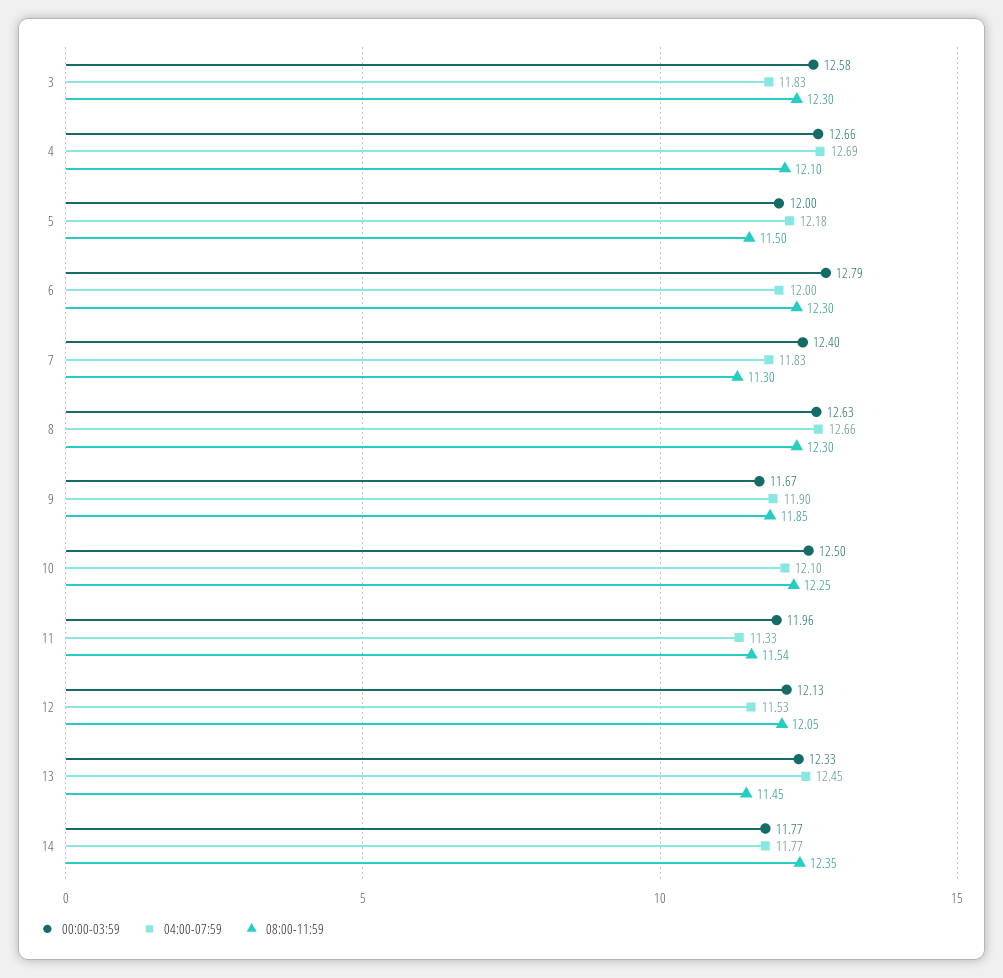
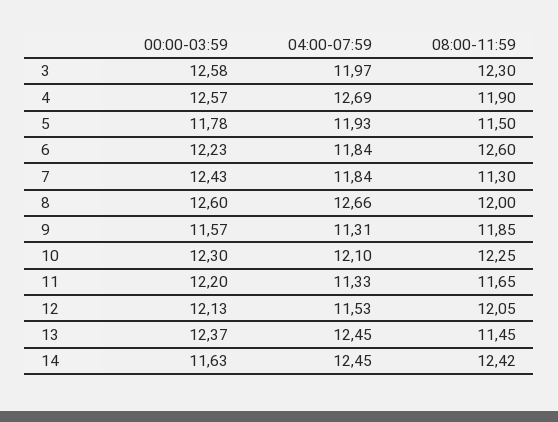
  {
    "00:00-03:59": {
      "3": 12.58,
-     "4": 12.66,
+     "4": 12.57,
-     "5": 12,
+     "5": 11.78,
-     "6": 12.79,
+     "6": 12.23,
-     "7": 12.4,
+     "7": 12.43,
-     "8": 12.63,
+     "8": 12.6,
-     "9": 11.67,
+     "9": 11.57,
-     "10": 12.5,
+     "10": 12.3,
-     "11": 11.96,
+     "11": 12.2,
      "12": 12.13,
-     "13": 12.33,
+     "13": 12.37,
-     "14": 11.77
+     "14": 11.63
    },
    "04:00-07:59": {
-     "3": 11.83,
+     "3": 11.97,
      "4": 12.69,
-     "5": 12.18,
+     "5": 11.93,
-     "6": 12,
+     "6": 11.84,
-     "7": 11.83,
+     "7": 11.84,
      "8": 12.66,
-     "9": 11.9,
+     "9": 11.31,
      "10": 12.1,
      "11": 11.33,
      "12": 11.53,
      "13": 12.45,
-     "14": 11.77
+     "14": 12.45
    },
    "08:00-11:59": {
      "3": 12.3,
-     "4": 12.1,
+     "4": 11.9,
      "5": 11.5,
-     "6": 12.3,
+     "6": 12.6,
      "7": 11.3,
-     "8": 12.3,
+     "8": 12,
      "9": 11.85,
      "10": 12.25,
-     "11": 11.54,
+     "11": 11.65,
      "12": 12.05,
      "13": 11.45,
-     "14": 12.35
+     "14": 12.42
    }
  }

